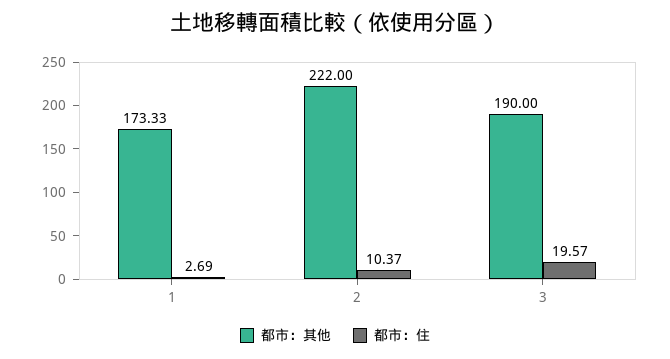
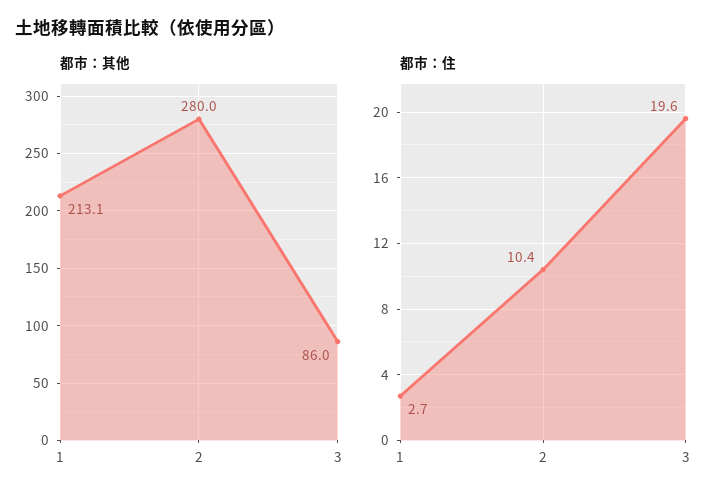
  {
    "都市：其他": {
-     "1": 173.33,
+     "1": 213.1,
-     "2": 222,
+     "2": 280,
-     "3": 190
+     "3": 86
    },
    "都市：住": {
      "1": 2.69,
      "2": 10.37,
      "3": 19.57
    }
  }

